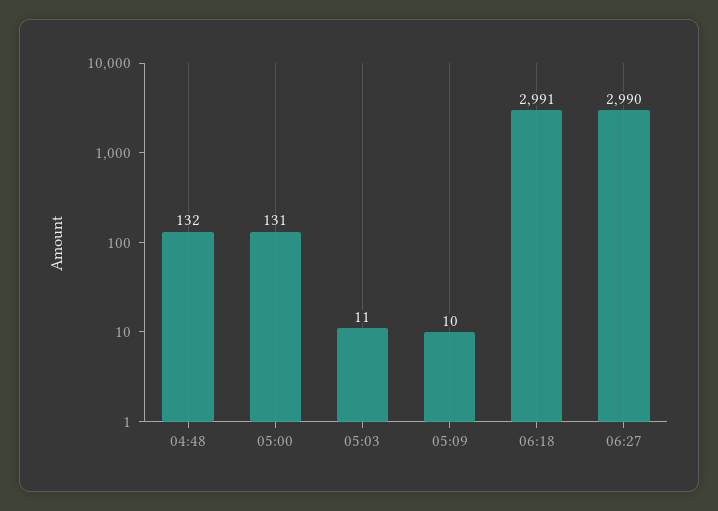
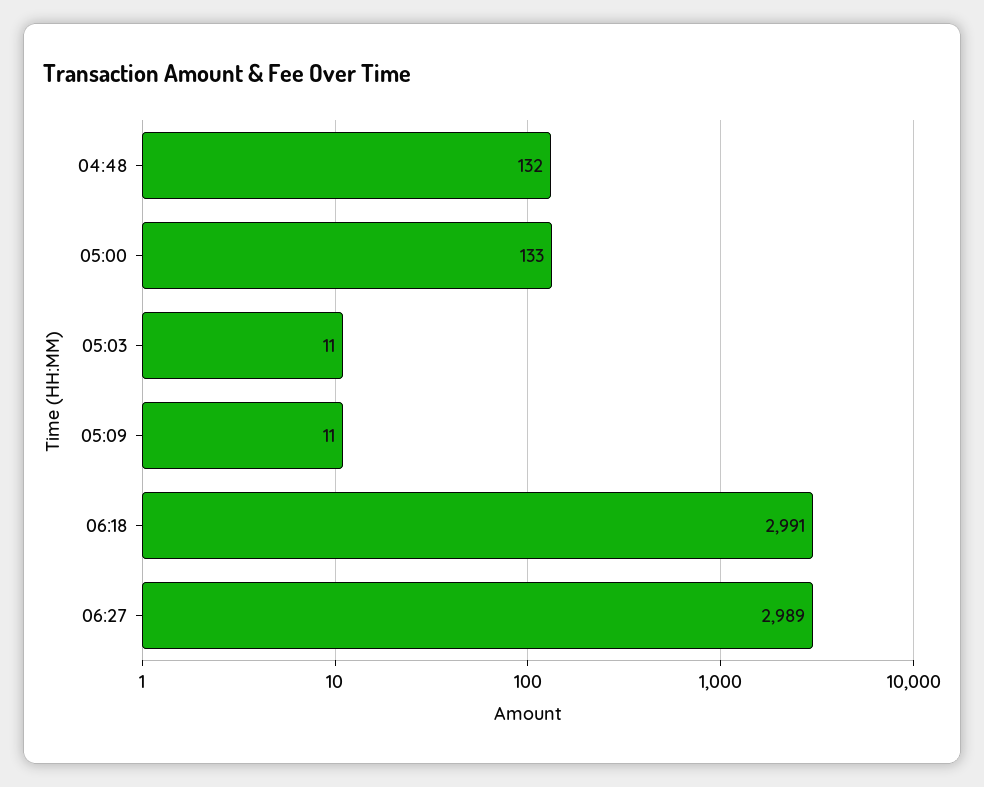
  {
    "04:48": 132,
-   "05:00": 131,
+   "05:00": 133,
    "05:03": 11,
-   "05:09": 10,
+   "05:09": 11,
    "06:18": 2991,
-   "06:27": 2990
+   "06:27": 2989
  }

